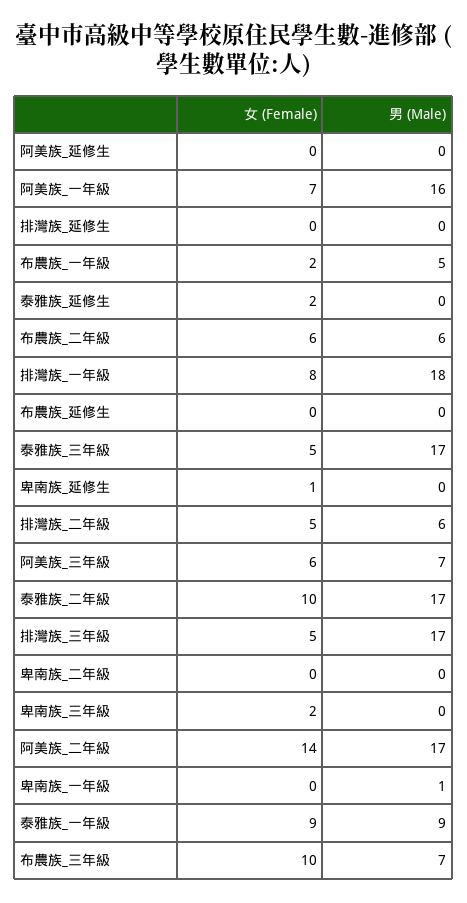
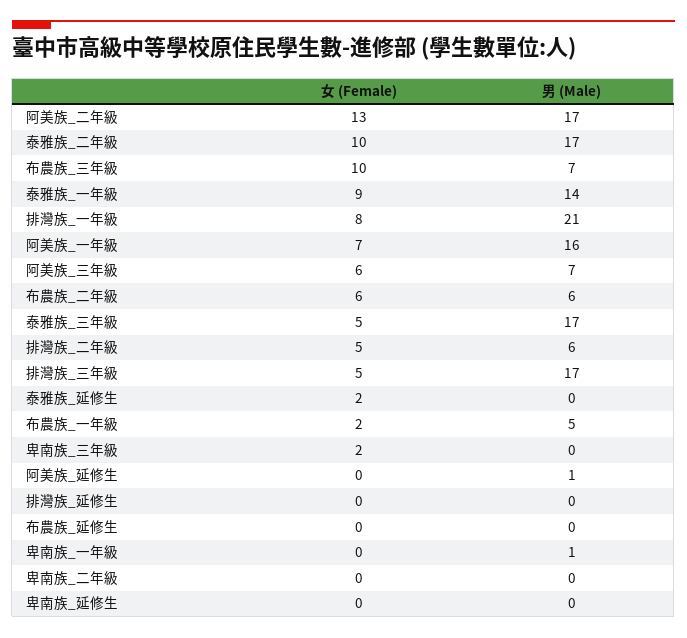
  {
    "女 (Female)": {
      "阿美族_延修生": 0,
      "阿美族_一年級": 7,
      "排灣族_延修生": 0,
      "布農族_一年級": 2,
      "泰雅族_延修生": 2,
      "布農族_二年級": 6,
      "排灣族_一年級": 8,
      "布農族_延修生": 0,
      "泰雅族_三年級": 5,
-     "卑南族_延修生": 1,
+     "卑南族_延修生": 0,
      "排灣族_二年級": 5,
      "阿美族_三年級": 6,
      "泰雅族_二年級": 10,
      "排灣族_三年級": 5,
      "卑南族_二年級": 0,
      "卑南族_三年級": 2,
-     "阿美族_二年級": 14,
+     "阿美族_二年級": 13,
      "卑南族_一年級": 0,
      "泰雅族_一年級": 9,
      "布農族_三年級": 10
    },
    "男 (Male)": {
-     "阿美族_延修生": 0,
+     "阿美族_延修生": 1,
      "阿美族_一年級": 16,
      "排灣族_延修生": 0,
      "布農族_一年級": 5,
      "泰雅族_延修生": 0,
      "布農族_二年級": 6,
-     "排灣族_一年級": 18,
+     "排灣族_一年級": 21,
      "布農族_延修生": 0,
      "泰雅族_三年級": 17,
      "卑南族_延修生": 0,
      "排灣族_二年級": 6,
      "阿美族_三年級": 7,
      "泰雅族_二年級": 17,
      "排灣族_三年級": 17,
      "卑南族_二年級": 0,
      "卑南族_三年級": 0,
      "阿美族_二年級": 17,
      "卑南族_一年級": 1,
-     "泰雅族_一年級": 9,
+     "泰雅族_一年級": 14,
      "布農族_三年級": 7
    }
  }

